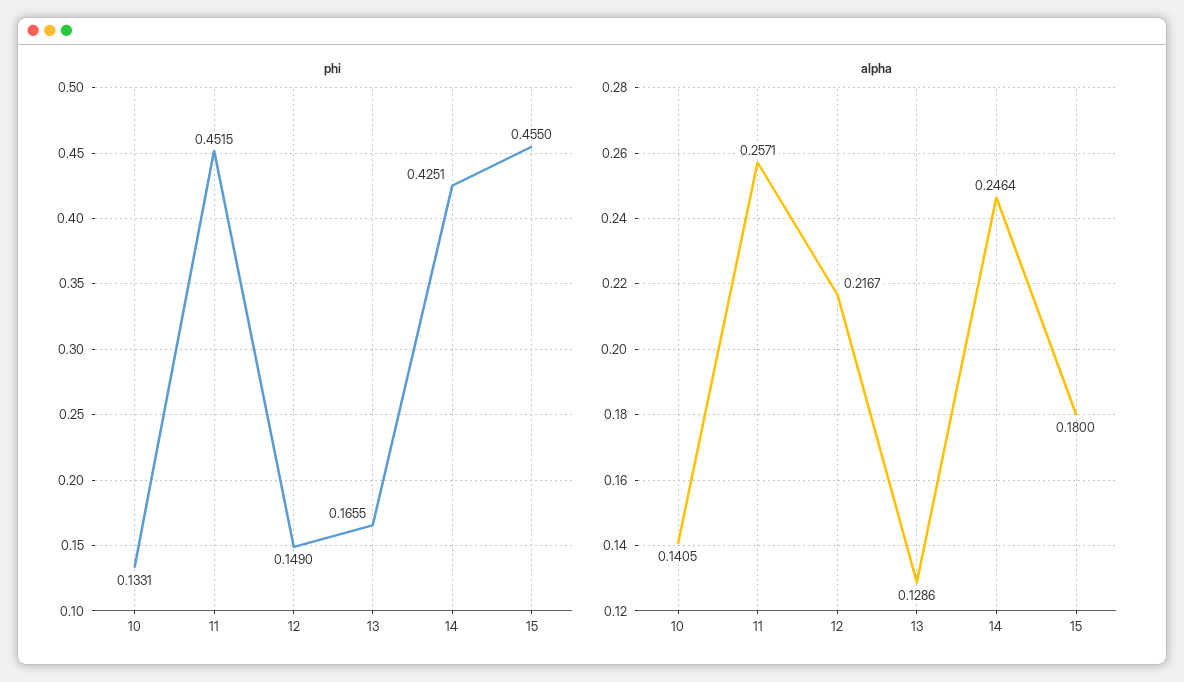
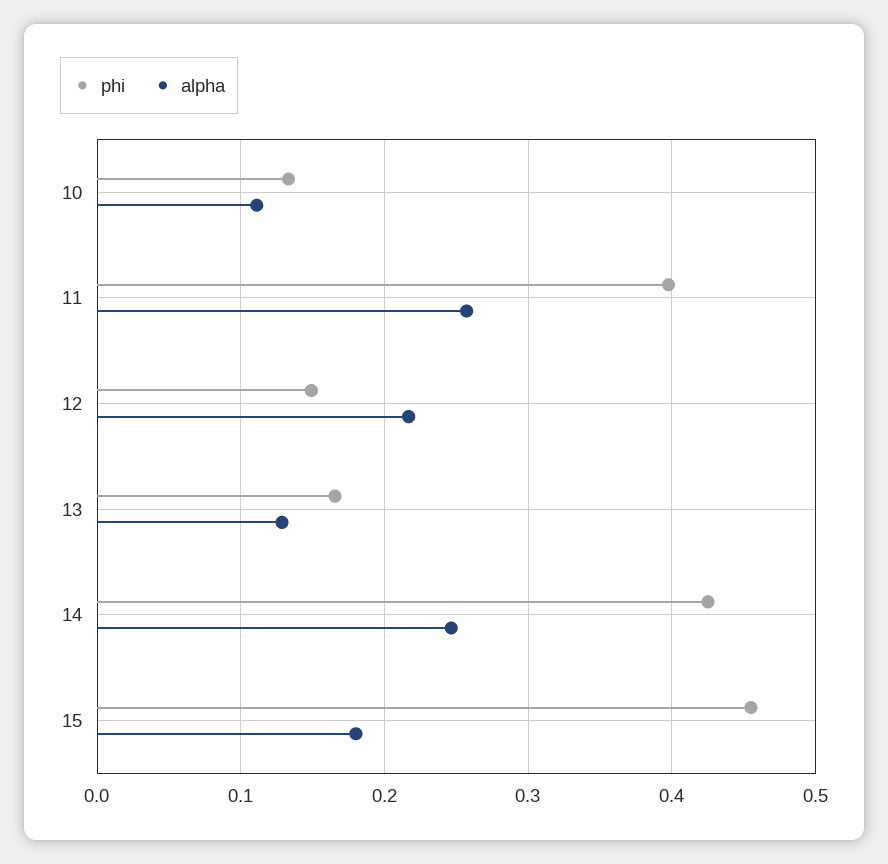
  {
    "phi": {
      "10": 0.1331,
-     "11": 0.4515,
+     "11": 0.4,
      "12": 0.149,
      "13": 0.1655,
      "14": 0.4251,
      "15": 0.455
    },
    "alpha": {
-     "10": 0.1405,
+     "10": 0.11,
      "11": 0.2571,
      "12": 0.2167,
      "13": 0.1286,
      "14": 0.2464,
      "15": 0.18
    }
  }

